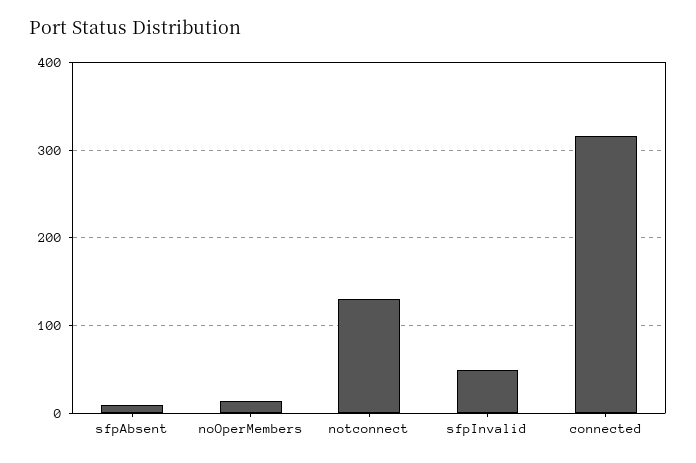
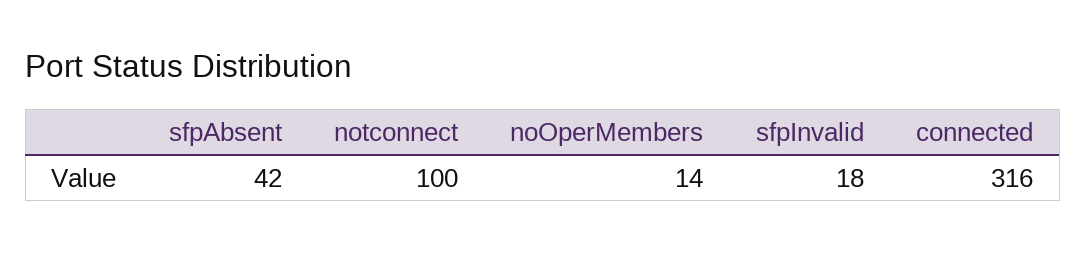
  {
-   "sfpAbsent": 10,
+   "sfpAbsent": 42,
    "noOperMembers": 14,
-   "notconnect": 130,
+   "notconnect": 100,
-   "sfpInvalid": 50,
+   "sfpInvalid": 18,
    "connected": 316
  }

